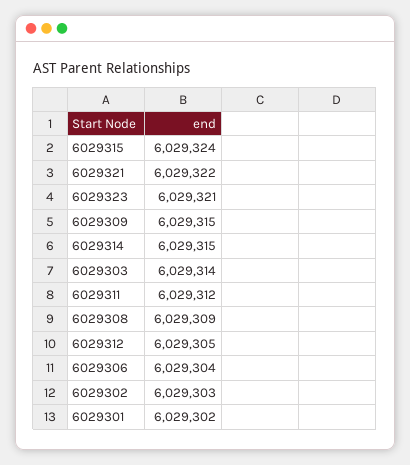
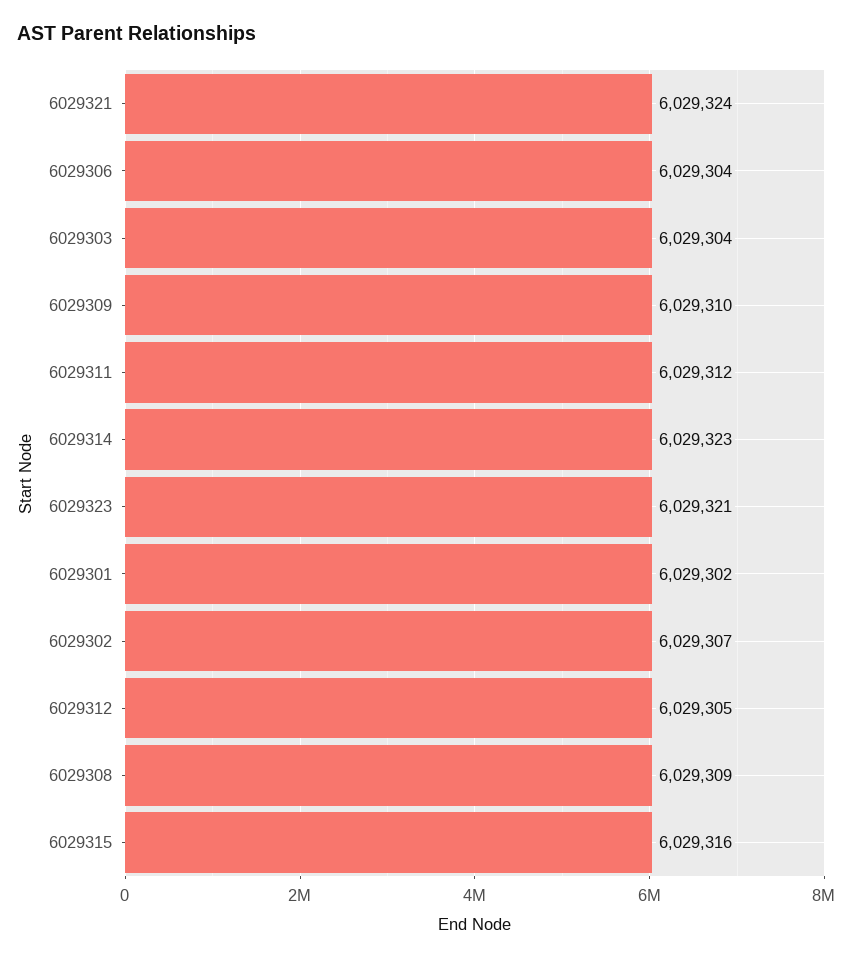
  {
-   "6029315": 6029324,
+   "6029315": 6029316,
-   "6029321": 6029322,
+   "6029321": 6029324,
    "6029323": 6029321,
-   "6029309": 6029315,
+   "6029309": 6029310,
-   "6029314": 6029315,
+   "6029314": 6029323,
-   "6029303": 6029314,
+   "6029303": 6029304,
    "6029311": 6029312,
    "6029308": 6029309,
    "6029312": 6029305,
    "6029306": 6029304,
-   "6029302": 6029303,
+   "6029302": 6029307,
    "6029301": 6029302
  }

